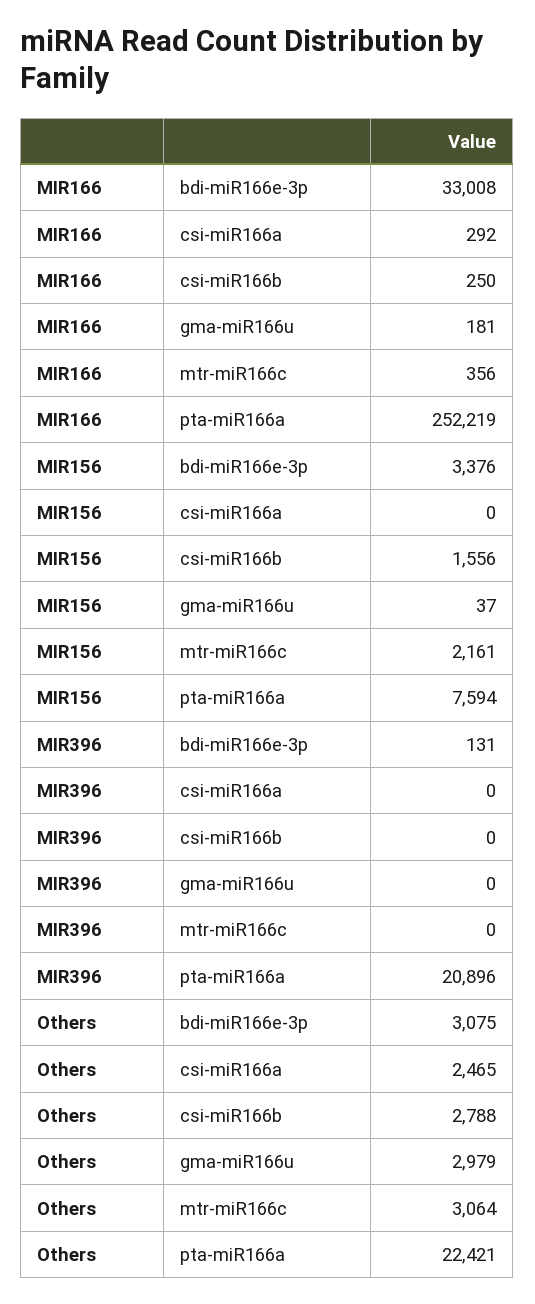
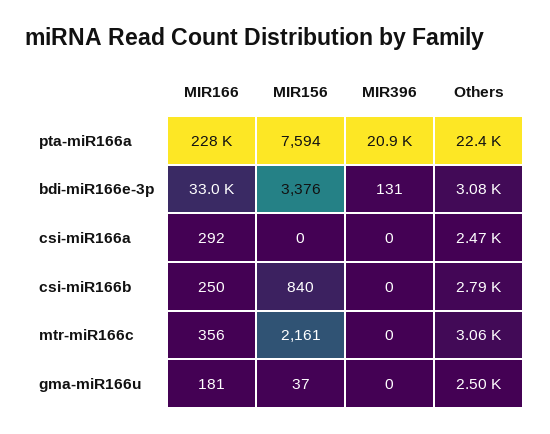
  {
    "MIR166": {
      "bdi-miR166e-3p": 33008,
      "csi-miR166a": 292,
      "csi-miR166b": 250,
      "gma-miR166u": 181,
      "mtr-miR166c": 356,
-     "pta-miR166a": 252219
+     "pta-miR166a": 228000
    },
    "MIR156": {
      "bdi-miR166e-3p": 3376,
      "csi-miR166a": 0,
-     "csi-miR166b": 1556,
+     "csi-miR166b": 840,
      "gma-miR166u": 37,
      "mtr-miR166c": 2161,
      "pta-miR166a": 7594
    },
    "MIR396": {
      "bdi-miR166e-3p": 131,
      "csi-miR166a": 0,
      "csi-miR166b": 0,
      "gma-miR166u": 0,
      "mtr-miR166c": 0,
      "pta-miR166a": 20896
    },
    "Others": {
      "bdi-miR166e-3p": 3075,
      "csi-miR166a": 2465,
      "csi-miR166b": 2788,
-     "gma-miR166u": 2979,
+     "gma-miR166u": 2500,
      "mtr-miR166c": 3064,
      "pta-miR166a": 22421
    }
  }

